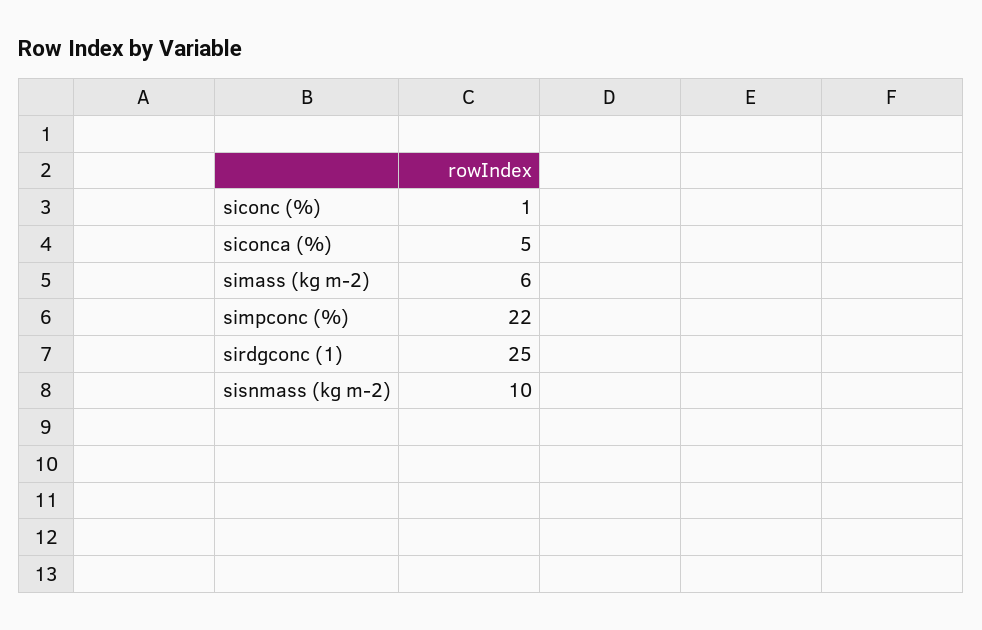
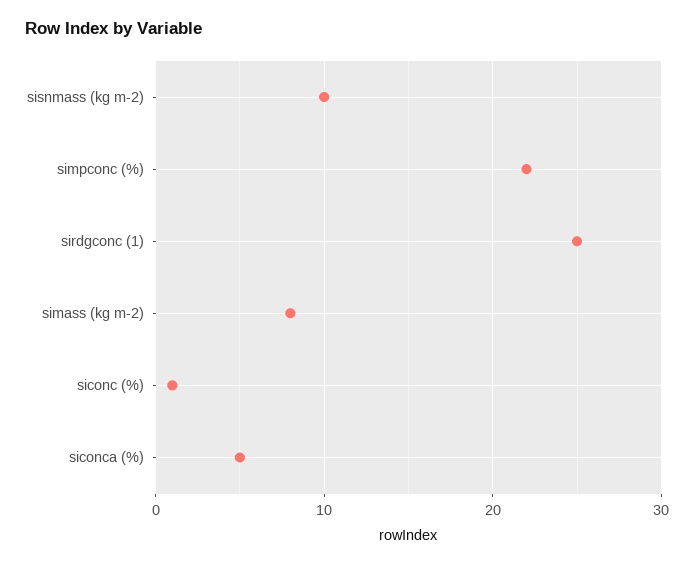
  {
    "siconc (%)": 1,
    "siconca (%)": 5,
-   "simass (kg m-2)": 6,
+   "simass (kg m-2)": 8,
    "simpconc (%)": 22,
    "sirdgconc (1)": 25,
    "sisnmass (kg m-2)": 10
  }

